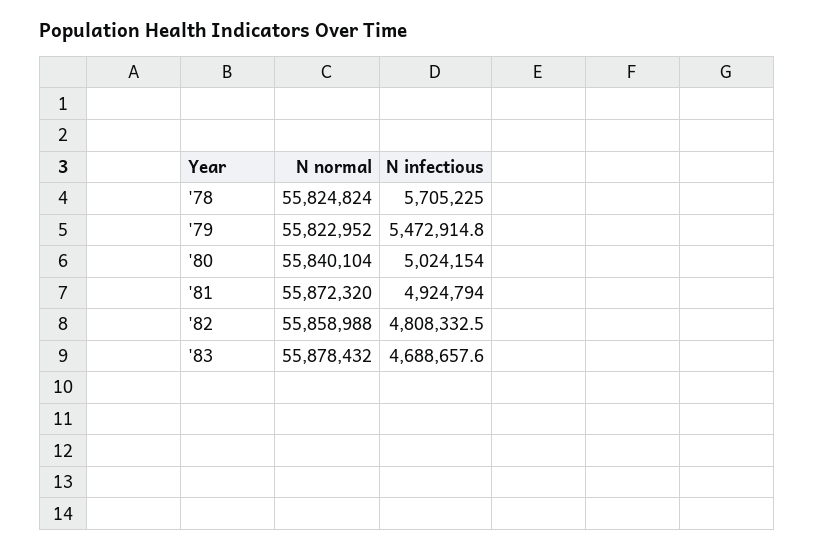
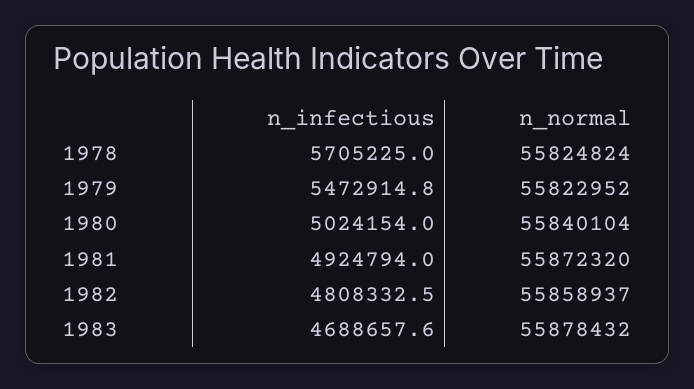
  {
    "N normal": {
      "'78": 55824824,
      "'79": 55822952,
      "'80": 55840104,
      "'81": 55872320,
-     "'82": 55858988,
+     "'82": 55858937,
      "'83": 55878432
    },
    "N infectious": {
      "'78": 5705225,
      "'79": 5472914.8,
      "'80": 5024154,
      "'81": 4924794,
      "'82": 4808332.5,
      "'83": 4688657.6
    }
  }

